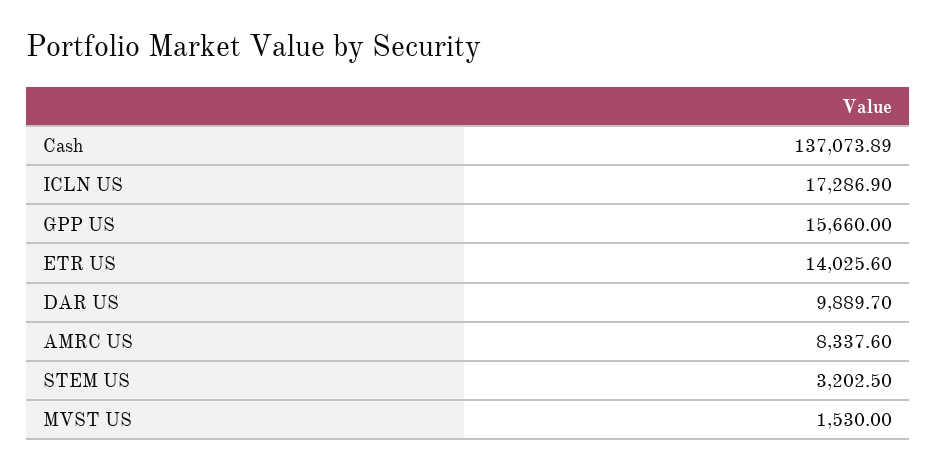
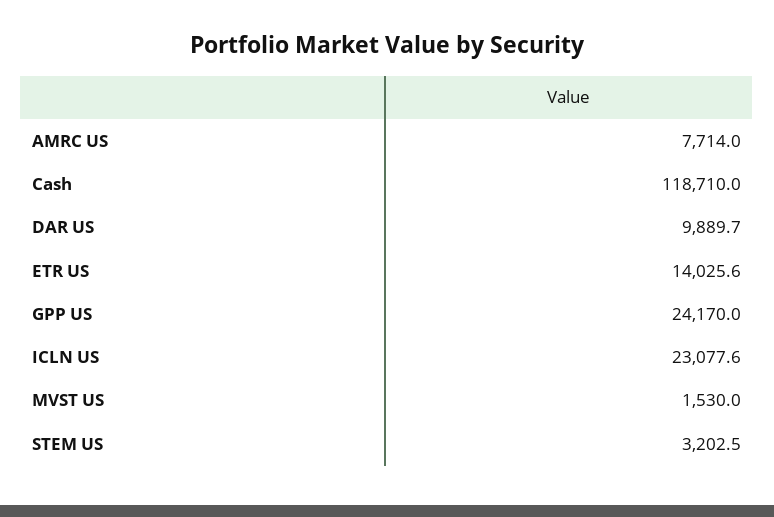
  {
-   "Cash": 137073.89,
+   "Cash": 118710,
-   "ICLN US": 17286.9,
+   "ICLN US": 23077.6,
-   "GPP US": 15660,
+   "GPP US": 24170,
    "ETR US": 14025.6,
    "DAR US": 9889.7,
-   "AMRC US": 8337.6,
+   "AMRC US": 7714,
    "STEM US": 3202.5,
    "MVST US": 1530
  }

